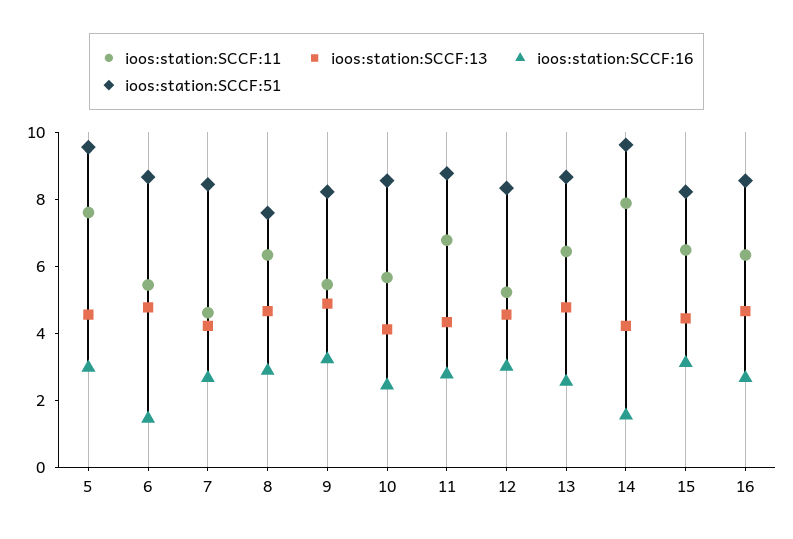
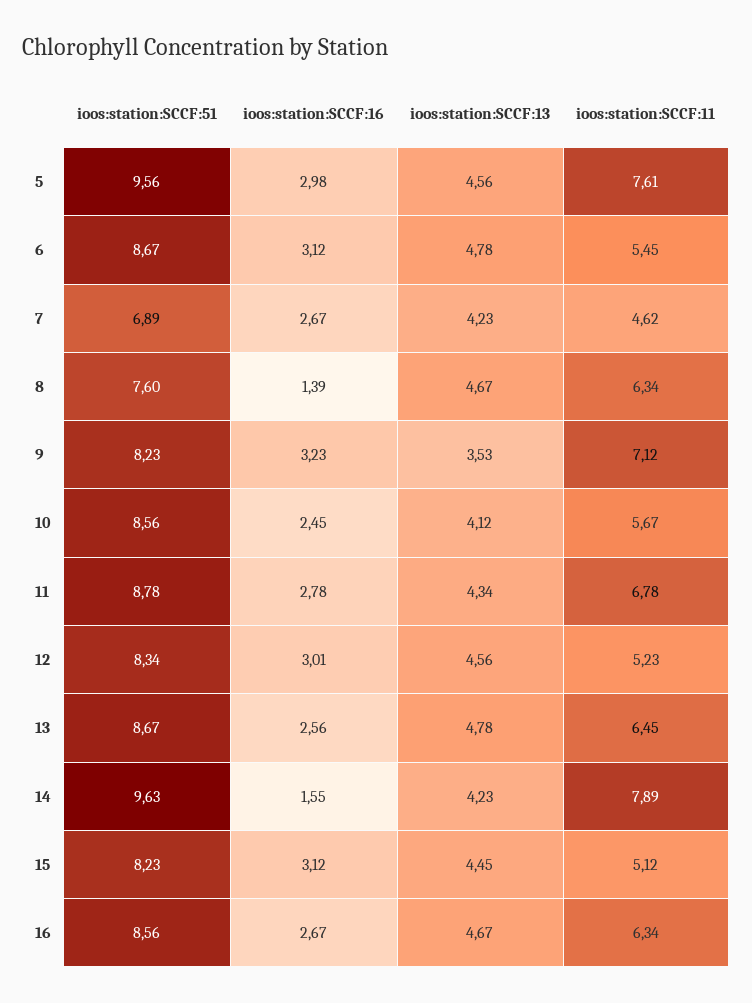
  {
    "ioos:station:SCCF:11": {
      "5": 7.61,
      "6": 5.45,
      "7": 4.62,
      "8": 6.34,
-     "9": 5.5,
+     "9": 7.12,
      "10": 5.67,
      "11": 6.78,
      "12": 5.23,
      "13": 6.45,
      "14": 7.89,
-     "15": 6.5,
+     "15": 5.12,
      "16": 6.34
    },
    "ioos:station:SCCF:13": {
      "5": 4.56,
      "6": 4.78,
      "7": 4.23,
      "8": 4.67,
-     "9": 5,
+     "9": 3.53,
      "10": 4.12,
      "11": 4.34,
      "12": 4.56,
      "13": 4.78,
      "14": 4.23,
      "15": 4.45,
      "16": 4.67
    },
    "ioos:station:SCCF:16": {
      "5": 2.98,
-     "6": 1.5,
+     "6": 3.12,
      "7": 2.67,
-     "8": 3,
+     "8": 1.39,
      "9": 3.23,
      "10": 2.45,
      "11": 2.78,
      "12": 3.01,
      "13": 2.56,
      "14": 1.55,
      "15": 3.12,
      "16": 2.67
    },
    "ioos:station:SCCF:51": {
      "5": 9.56,
      "6": 8.67,
-     "7": 8.5,
+     "7": 6.89,
      "8": 7.6,
      "9": 8.23,
      "10": 8.56,
      "11": 8.78,
      "12": 8.34,
      "13": 8.67,
      "14": 9.63,
      "15": 8.23,
      "16": 8.56
    }
  }

